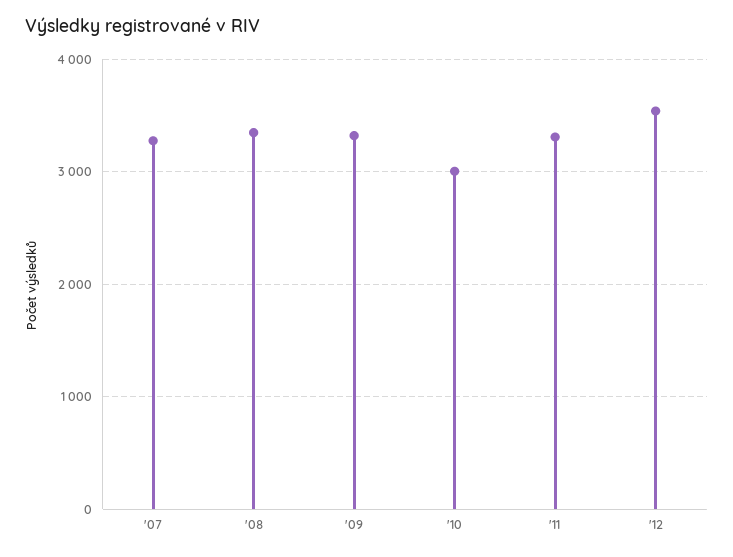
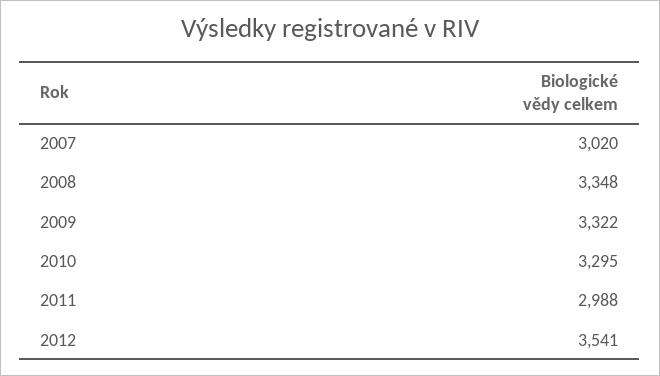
  {
-   "'07": 3300,
+   "'07": 3020,
    "'08": 3348,
    "'09": 3322,
-   "'10": 3000,
+   "'10": 3295,
-   "'11": 3300,
+   "'11": 2988,
    "'12": 3541
  }

